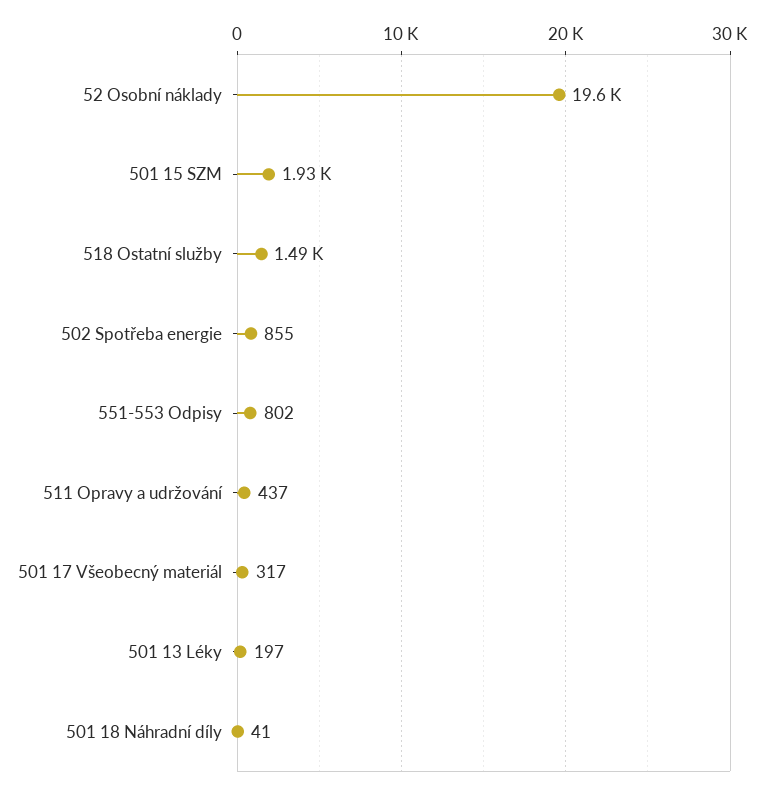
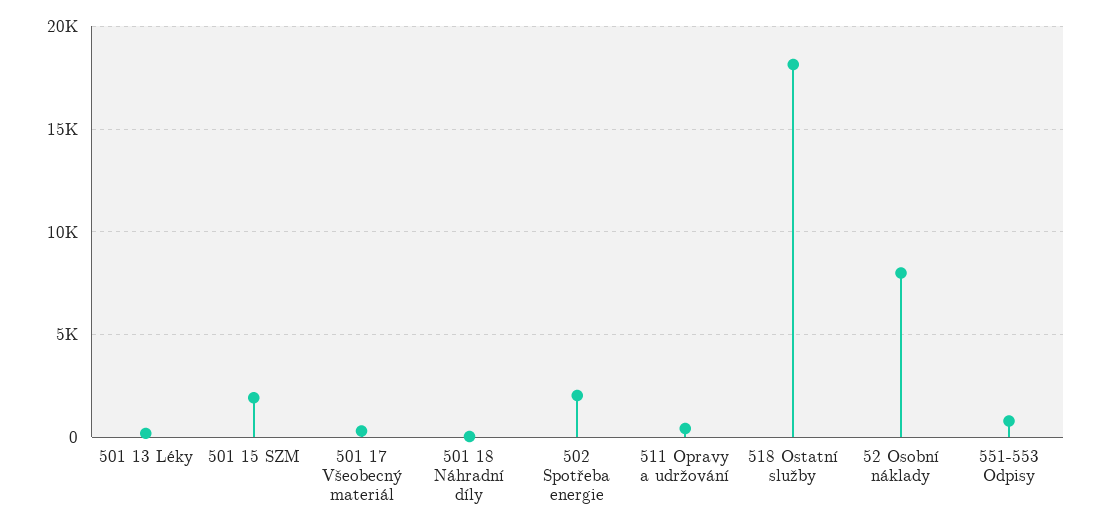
  {
-   "52 Osobní náklady": 19600,
+   "52 Osobní náklady": 8000,
    "501 15 SZM": 1930,
-   "518 Ostatní služby": 1490,
+   "518 Ostatní služby": 18000,
-   "502 Spotřeba energie": 855,
+   "502 Spotřeba energie": 2000,
    "551-553 Odpisy": 802,
    "511 Opravy a udržování": 437,
    "501 17 Všeobecný materiál": 317,
    "501 13 Léky": 197,
    "501 18 Náhradní díly": 41
  }

